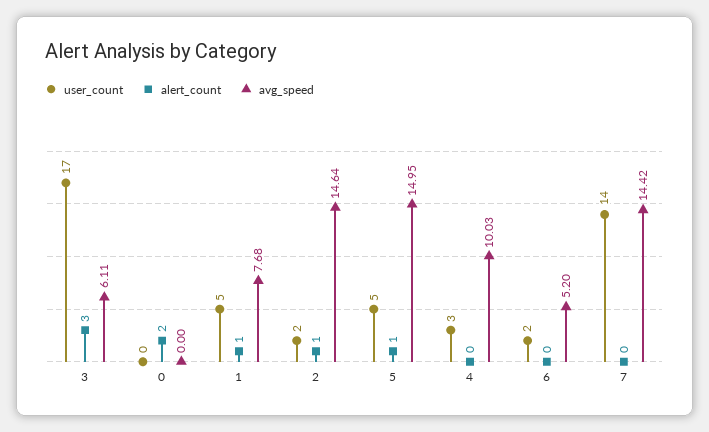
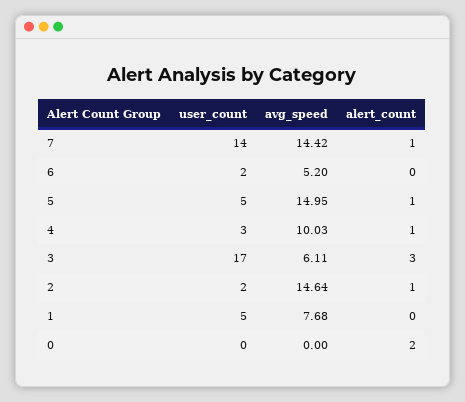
  {
    "user_count": {
      "3": 17,
      "0": 0,
      "1": 5,
      "2": 2,
      "5": 5,
      "4": 3,
      "6": 2,
      "7": 14
    },
    "alert_count": {
      "3": 3,
      "0": 2,
-     "1": 1,
+     "1": 0,
      "2": 1,
      "5": 1,
-     "4": 0,
+     "4": 1,
      "6": 0,
-     "7": 0
+     "7": 1
    },
    "avg_speed": {
      "3": 6.11,
      "0": 0,
      "1": 7.68,
      "2": 14.64,
      "5": 14.95,
      "4": 10.03,
      "6": 5.2,
      "7": 14.42
    }
  }

